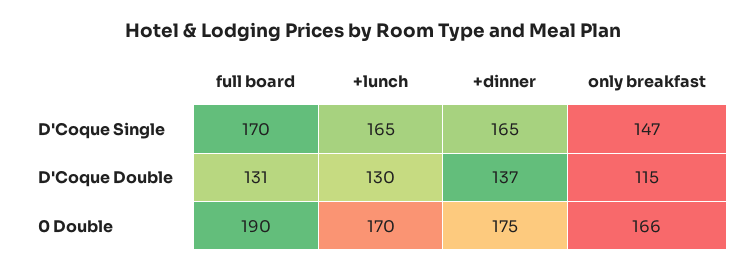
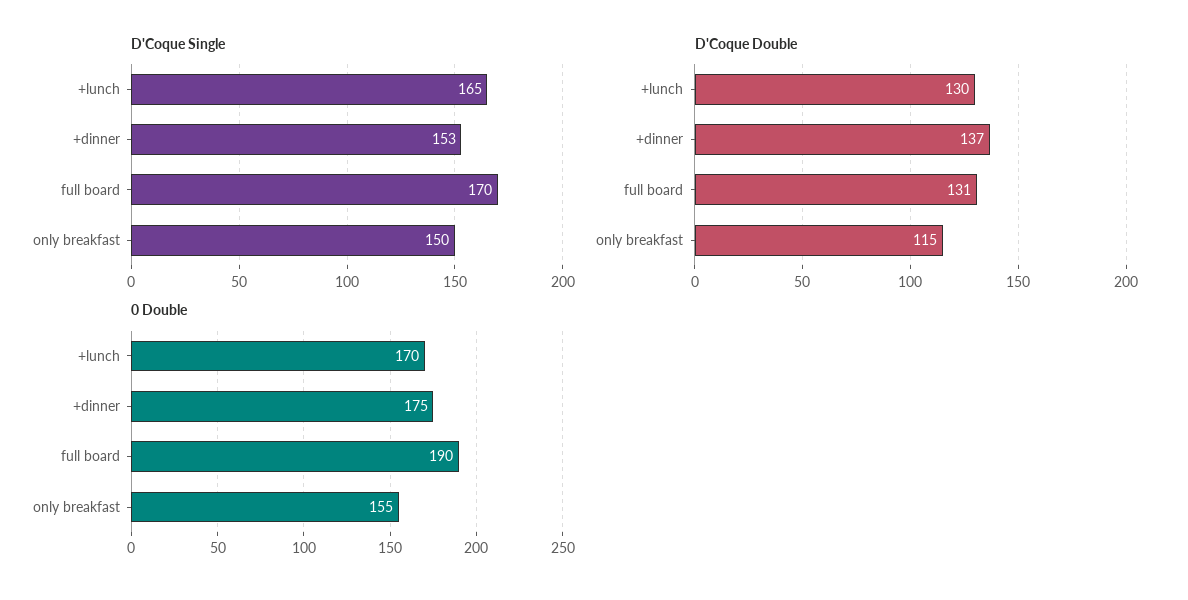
  {
    "D'Coque Single": {
      "full board": 170,
      "+lunch": 165,
-     "+dinner": 165,
+     "+dinner": 153,
-     "only breakfast": 147
+     "only breakfast": 150
    },
    "D'Coque Double": {
      "full board": 131,
      "+lunch": 130,
      "+dinner": 137,
      "only breakfast": 115
    },
    "0 Double": {
      "full board": 190,
      "+lunch": 170,
      "+dinner": 175,
-     "only breakfast": 166
+     "only breakfast": 155
    }
  }

